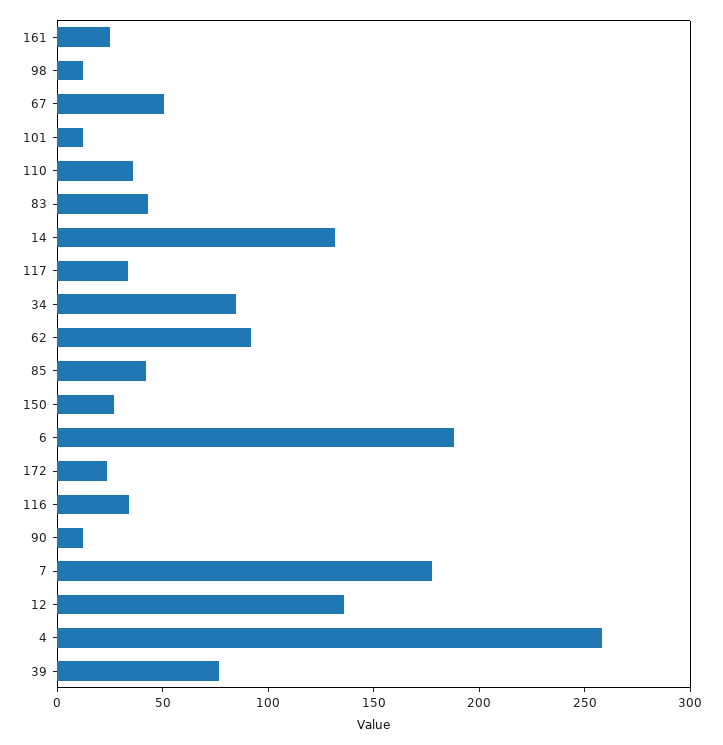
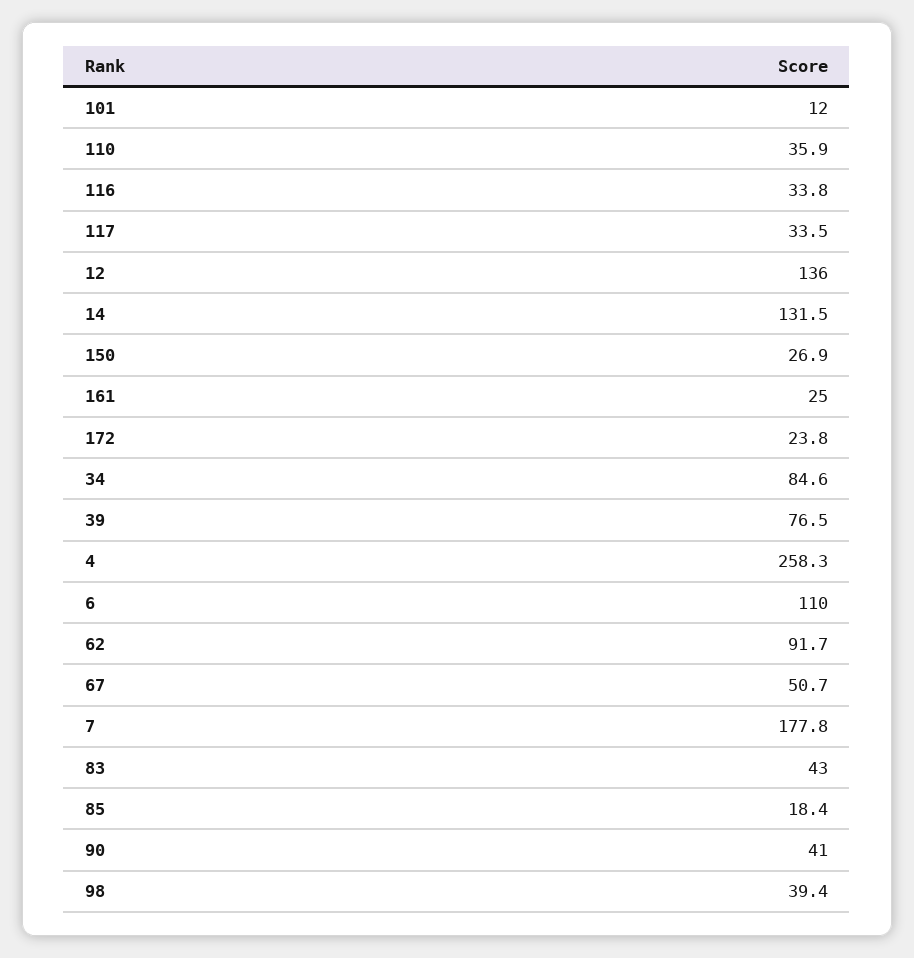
  {
    "161": 25,
-   "98": 10,
+   "98": 39.4,
    "67": 50.7,
    "101": 12,
    "110": 35.9,
    "83": 43,
    "14": 131.5,
    "117": 33.5,
    "34": 84.6,
    "62": 91.7,
-   "85": 40,
+   "85": 18.4,
    "150": 26.9,
-   "6": 190,
+   "6": 110,
    "172": 23.8,
    "116": 33.8,
-   "90": 10,
+   "90": 41,
    "7": 177.8,
    "12": 136,
    "4": 258.3,
    "39": 76.5
  }

